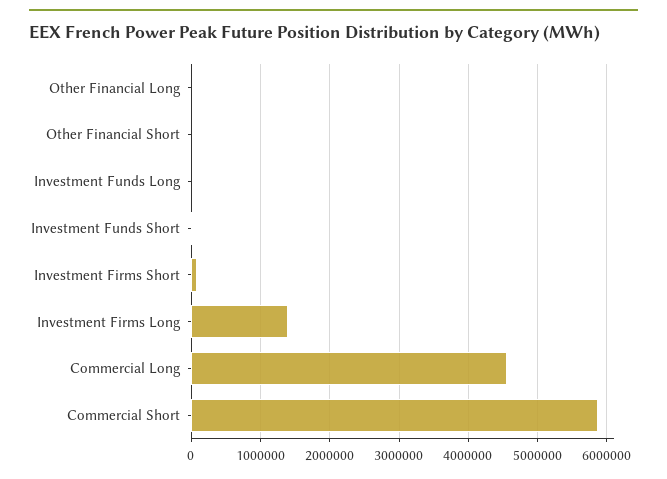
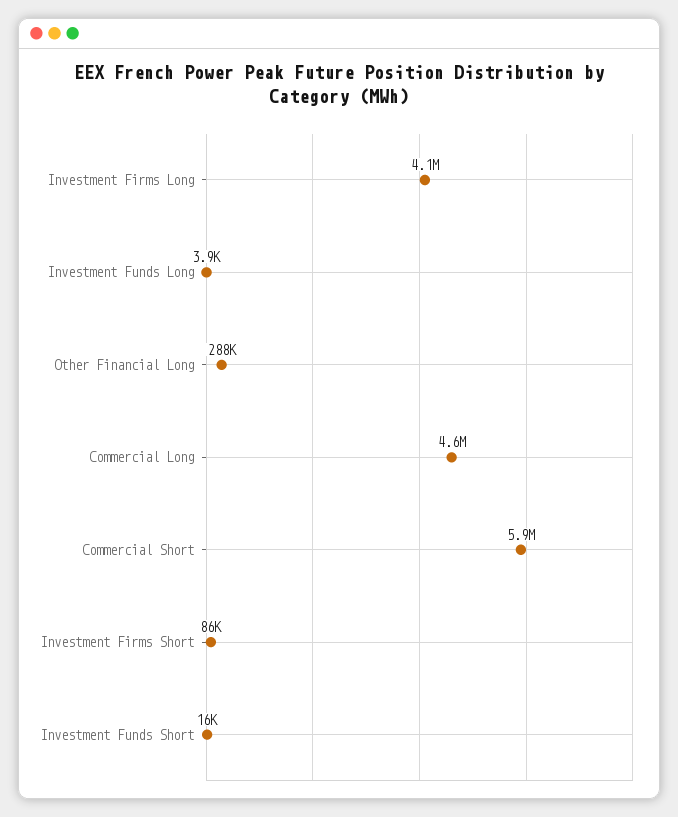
  {
-   "Other Financial Long": 0,
+   "Other Financial Long": 288000,
-   "Other Financial Short": 0,
    "Investment Funds Long": 3900,
    "Investment Funds Short": 16000,
    "Investment Firms Short": 86000,
-   "Investment Firms Long": 1400000,
+   "Investment Firms Long": 4100000,
    "Commercial Long": 4600000,
    "Commercial Short": 5900000
  }

